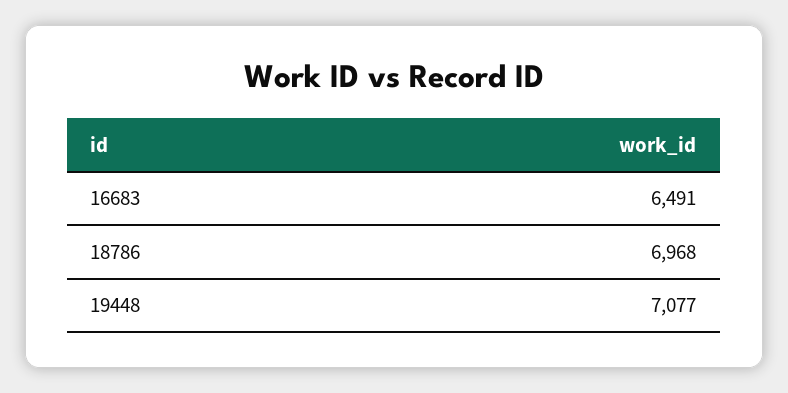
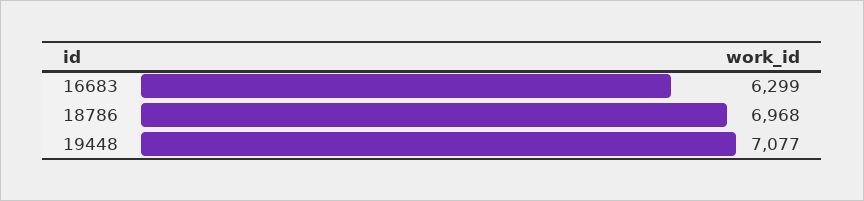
  {
-   "16683": 6491,
+   "16683": 6299,
    "18786": 6968,
    "19448": 7077
  }

